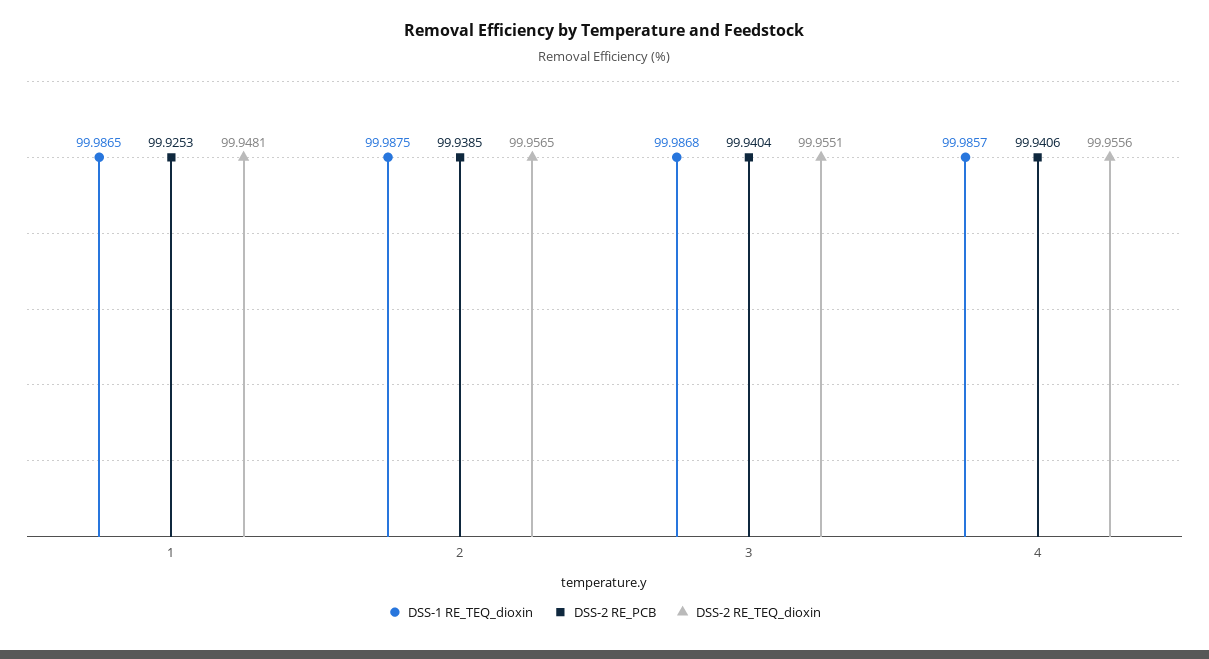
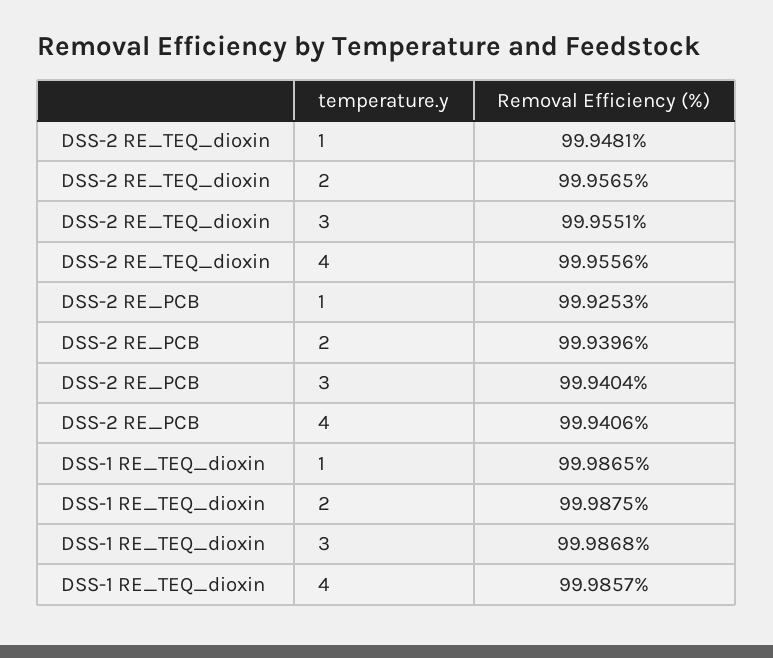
  {
    "DSS-1 RE_TEQ_dioxin": {
      "1": 99.9865,
      "2": 99.9875,
      "3": 99.9868,
      "4": 99.9857
    },
    "DSS-2 RE_PCB": {
      "1": 99.9253,
-     "2": 99.9385,
+     "2": 99.9396,
      "3": 99.9404,
      "4": 99.9406
    },
    "DSS-2 RE_TEQ_dioxin": {
      "1": 99.9481,
      "2": 99.9565,
      "3": 99.9551,
      "4": 99.9556
    }
  }

